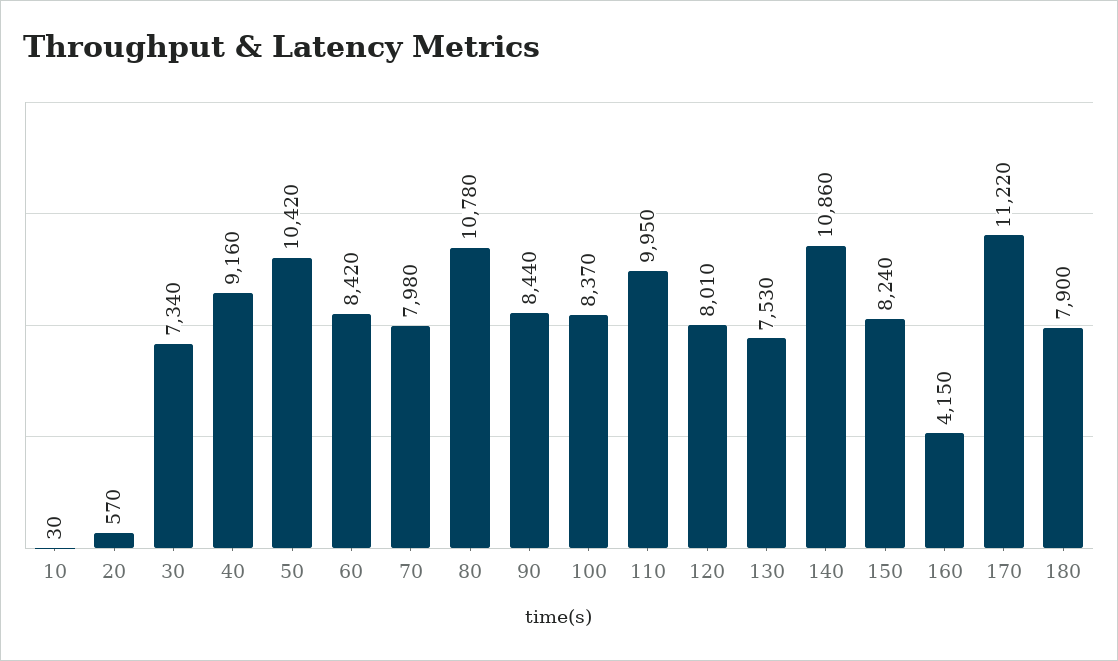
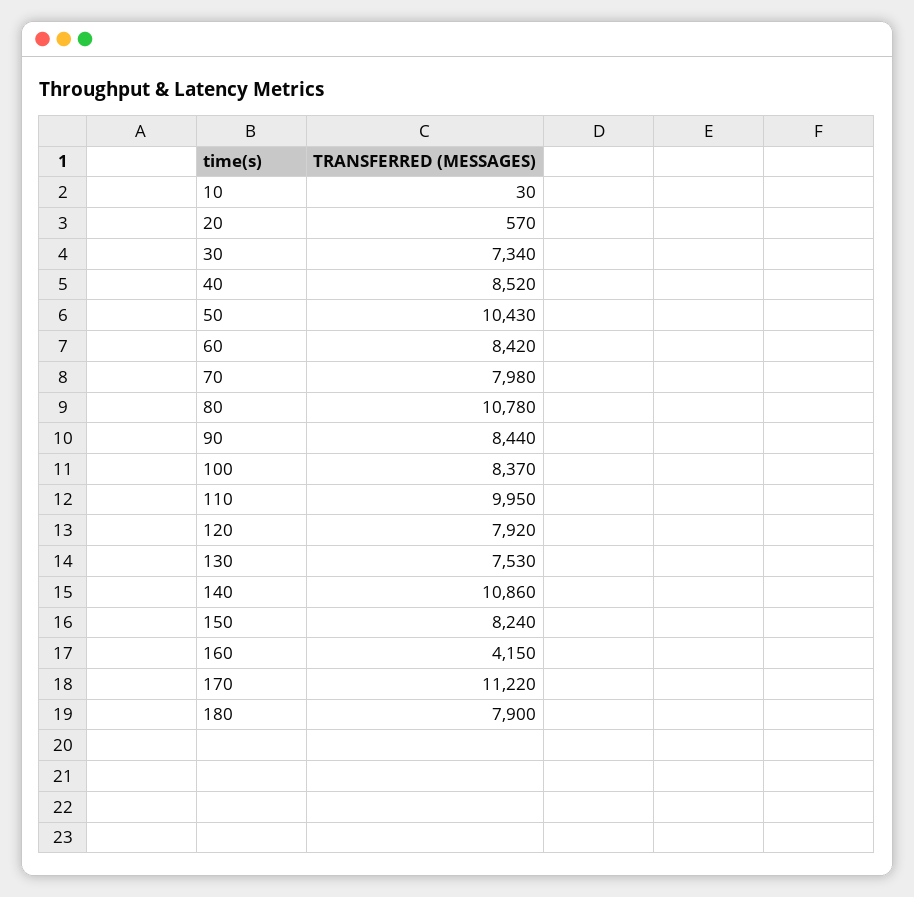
  {
    "10": 30,
    "20": 570,
    "30": 7340,
-   "40": 9160,
+   "40": 8520,
-   "50": 10420,
+   "50": 10430,
    "60": 8420,
    "70": 7980,
    "80": 10780,
    "90": 8440,
    "100": 8370,
    "110": 9950,
-   "120": 8010,
+   "120": 7920,
    "130": 7530,
    "140": 10860,
    "150": 8240,
    "160": 4150,
    "170": 11220,
    "180": 7900
  }

